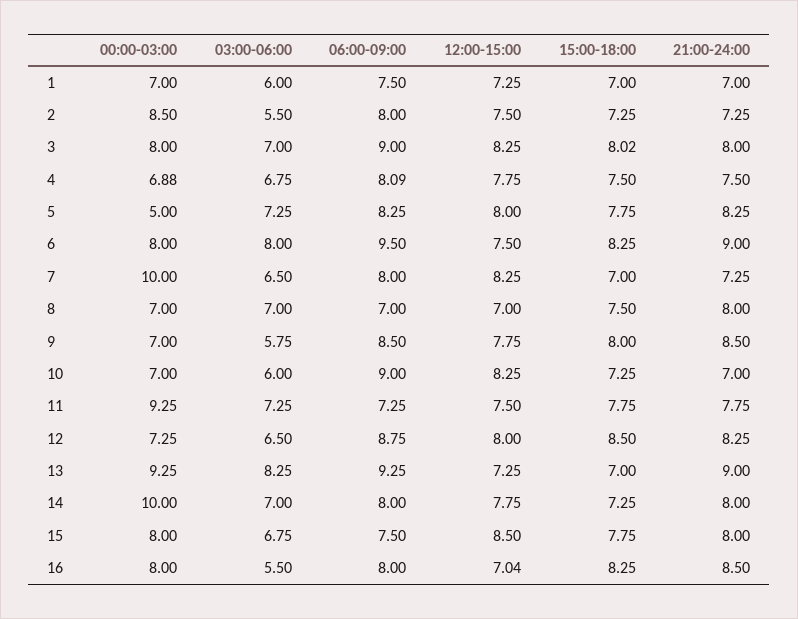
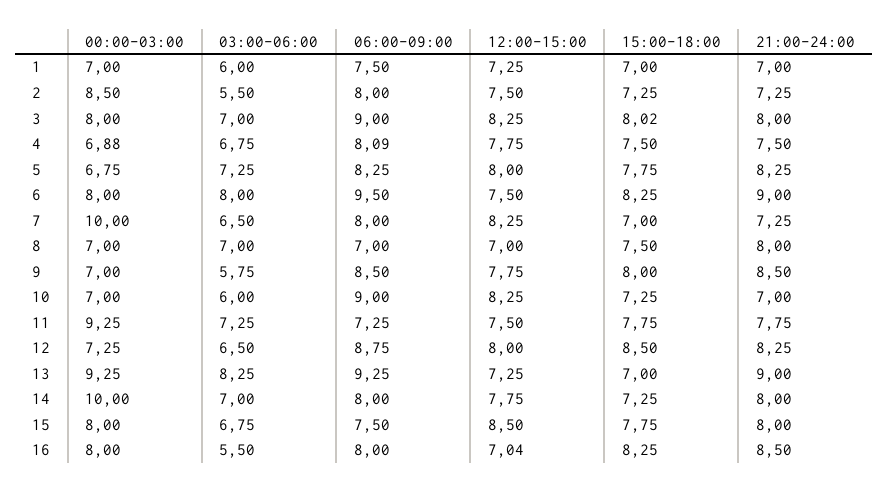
  {
    "00:00-03:00": {
      "1": 7,
      "2": 8.5,
      "3": 8,
      "4": 6.88,
-     "5": 5,
+     "5": 6.75,
      "6": 8,
      "7": 10,
      "8": 7,
      "9": 7,
      "10": 7,
      "11": 9.25,
      "12": 7.25,
      "13": 9.25,
      "14": 10,
      "15": 8,
      "16": 8
    },
    "03:00-06:00": {
      "1": 6,
      "2": 5.5,
      "3": 7,
      "4": 6.75,
      "5": 7.25,
      "6": 8,
      "7": 6.5,
      "8": 7,
      "9": 5.75,
      "10": 6,
      "11": 7.25,
      "12": 6.5,
      "13": 8.25,
      "14": 7,
      "15": 6.75,
      "16": 5.5
    },
    "06:00-09:00": {
      "1": 7.5,
      "2": 8,
      "3": 9,
      "4": 8.09,
      "5": 8.25,
      "6": 9.5,
      "7": 8,
      "8": 7,
      "9": 8.5,
      "10": 9,
      "11": 7.25,
      "12": 8.75,
      "13": 9.25,
      "14": 8,
      "15": 7.5,
      "16": 8
    },
    "12:00-15:00": {
      "1": 7.25,
      "2": 7.5,
      "3": 8.25,
      "4": 7.75,
      "5": 8,
      "6": 7.5,
      "7": 8.25,
      "8": 7,
      "9": 7.75,
      "10": 8.25,
      "11": 7.5,
      "12": 8,
      "13": 7.25,
      "14": 7.75,
      "15": 8.5,
      "16": 7.04
    },
    "15:00-18:00": {
      "1": 7,
      "2": 7.25,
      "3": 8.02,
      "4": 7.5,
      "5": 7.75,
      "6": 8.25,
      "7": 7,
      "8": 7.5,
      "9": 8,
      "10": 7.25,
      "11": 7.75,
      "12": 8.5,
      "13": 7,
      "14": 7.25,
      "15": 7.75,
      "16": 8.25
    },
    "21:00-24:00": {
      "1": 7,
      "2": 7.25,
      "3": 8,
      "4": 7.5,
      "5": 8.25,
      "6": 9,
      "7": 7.25,
      "8": 8,
      "9": 8.5,
      "10": 7,
      "11": 7.75,
      "12": 8.25,
      "13": 9,
      "14": 8,
      "15": 8,
      "16": 8.5
    }
  }

